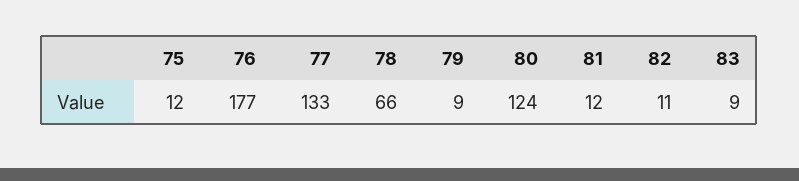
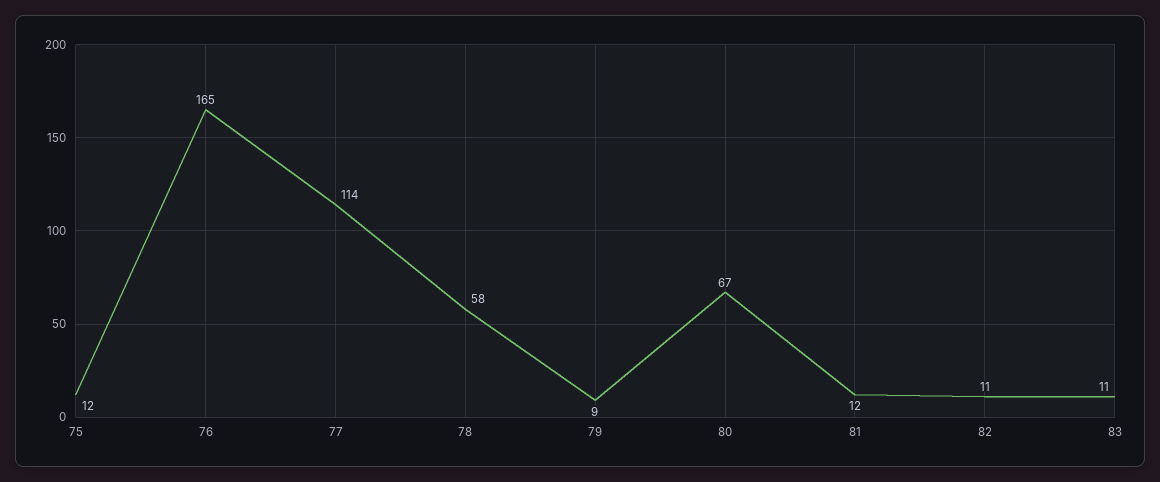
  {
    "75": 12,
-   "76": 177,
+   "76": 165,
-   "77": 133,
+   "77": 114,
-   "78": 66,
+   "78": 58,
    "79": 9,
-   "80": 124,
+   "80": 67,
    "81": 12,
    "82": 11,
-   "83": 9
+   "83": 11
  }

